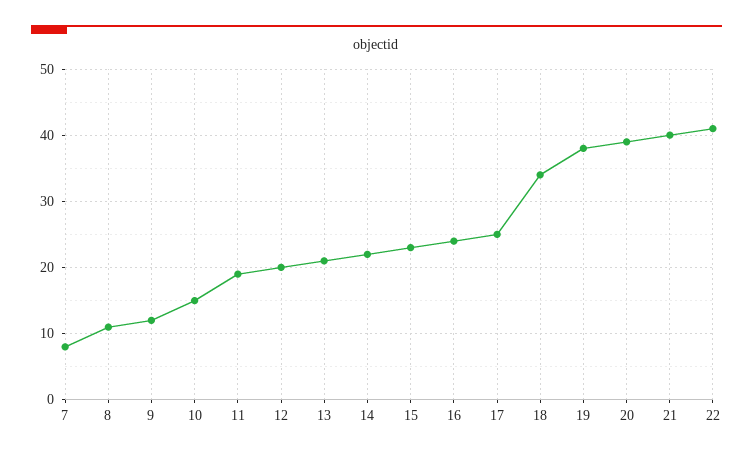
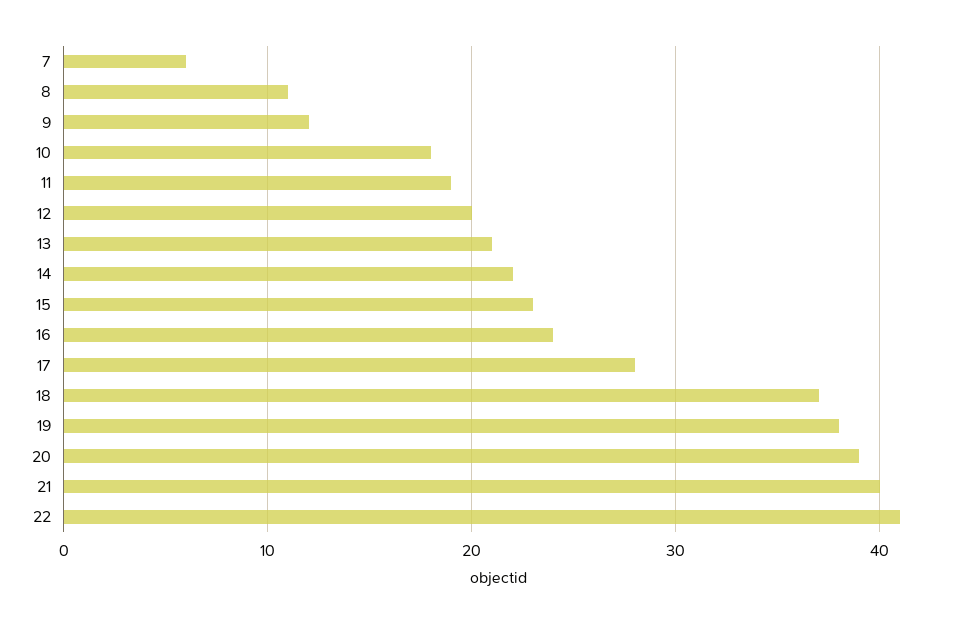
  {
-   "7": 8,
+   "7": 6,
    "8": 11,
    "9": 12,
-   "10": 15,
+   "10": 18,
    "11": 19,
    "12": 20,
    "13": 21,
    "14": 22,
    "15": 23,
    "16": 24,
-   "17": 25,
+   "17": 28,
-   "18": 34,
+   "18": 37,
    "19": 38,
    "20": 39,
    "21": 40,
    "22": 41
  }

